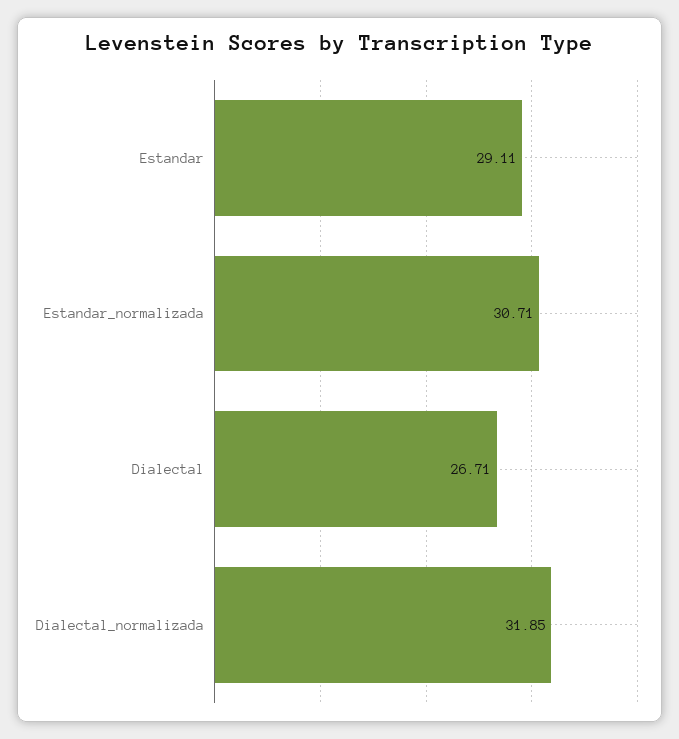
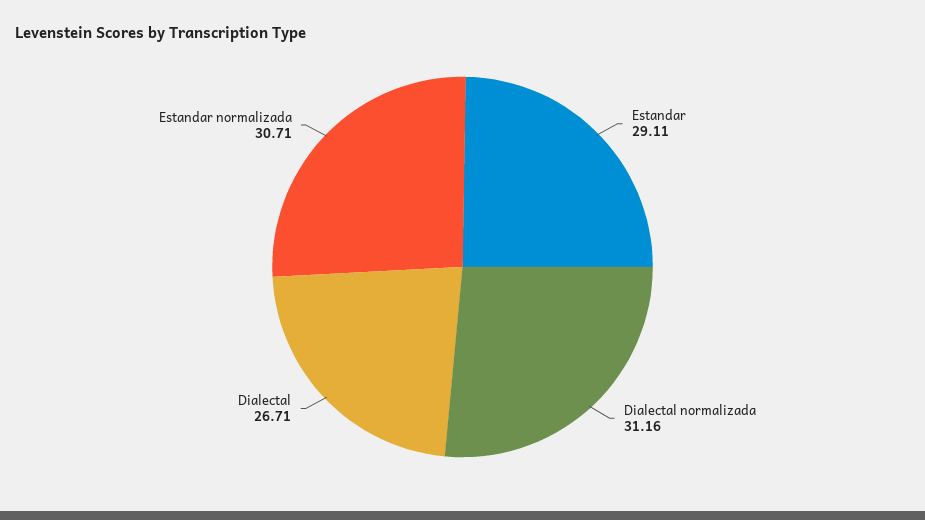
  {
    "Estandar": 29.11,
    "Estandar_normalizada": 30.71,
    "Dialectal": 26.71,
-   "Dialectal_normalizada": 31.85
+   "Dialectal_normalizada": 31.16
  }

